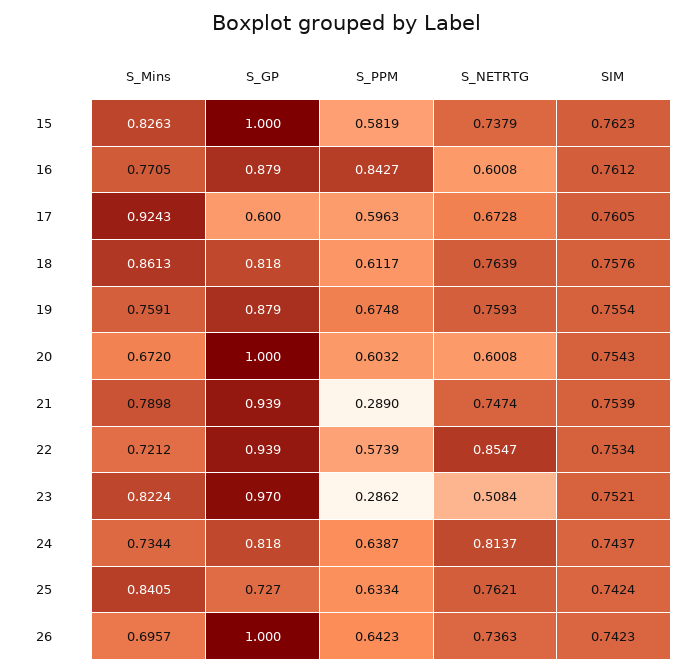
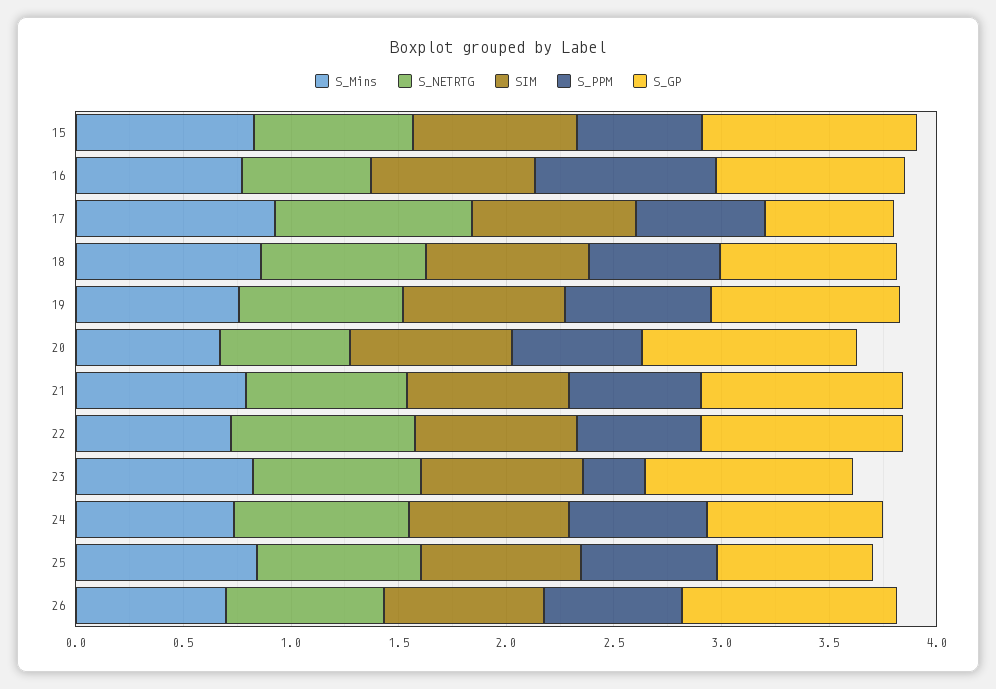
  {
    "S_Mins": {
      "15": 0.8263,
      "16": 0.7705,
      "17": 0.9243,
      "18": 0.8613,
      "19": 0.7591,
      "20": 0.672,
      "21": 0.7898,
      "22": 0.7212,
      "23": 0.8224,
      "24": 0.7344,
      "25": 0.8405,
      "26": 0.6957
    },
    "S_GP": {
      "15": 1,
      "16": 0.879,
      "17": 0.6,
      "18": 0.818,
      "19": 0.879,
      "20": 1,
      "21": 0.939,
      "22": 0.939,
      "23": 0.97,
      "24": 0.818,
      "25": 0.727,
      "26": 1
    },
    "S_PPM": {
      "15": 0.5819,
      "16": 0.8427,
      "17": 0.5963,
      "18": 0.6117,
      "19": 0.6748,
      "20": 0.6032,
-     "21": 0.289,
+     "21": 0.6,
      "22": 0.5739,
      "23": 0.2862,
      "24": 0.6387,
      "25": 0.6334,
      "26": 0.6423
    },
    "S_NETRTG": {
      "15": 0.7379,
      "16": 0.6008,
-     "17": 0.6728,
+     "17": 0.9,
      "18": 0.7639,
      "19": 0.7593,
      "20": 0.6008,
      "21": 0.7474,
      "22": 0.8547,
-     "23": 0.5084,
+     "23": 0.8,
      "24": 0.8137,
      "25": 0.7621,
      "26": 0.7363
    },
    "SIM": {
      "15": 0.7623,
      "16": 0.7612,
      "17": 0.7605,
      "18": 0.7576,
      "19": 0.7554,
      "20": 0.7543,
      "21": 0.7539,
      "22": 0.7534,
      "23": 0.7521,
      "24": 0.7437,
      "25": 0.7424,
      "26": 0.7423
    }
  }

